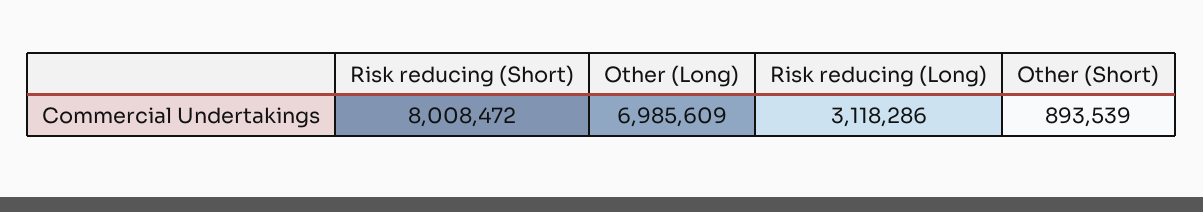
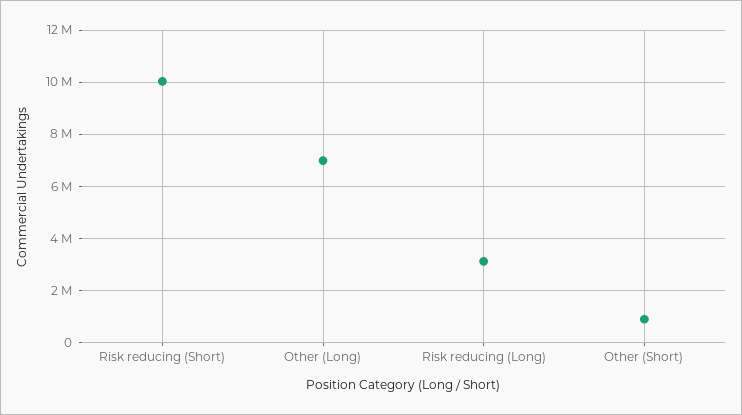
  {
-   "Risk reducing (Short)": 8008472,
+   "Risk reducing (Short)": 10000000,
    "Other (Long)": 6985609,
    "Risk reducing (Long)": 3118286,
    "Other (Short)": 893539
  }

